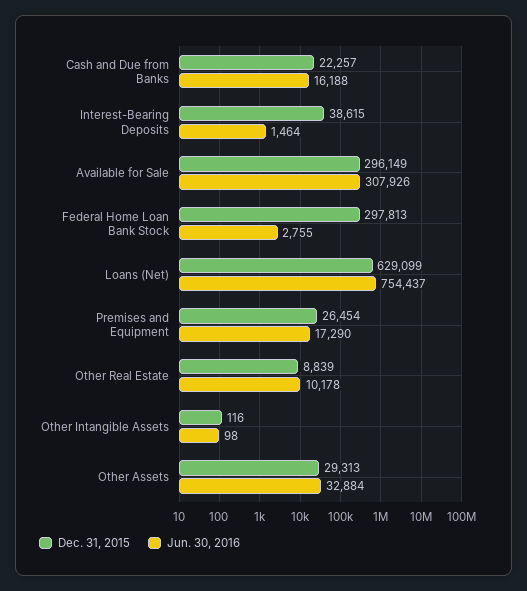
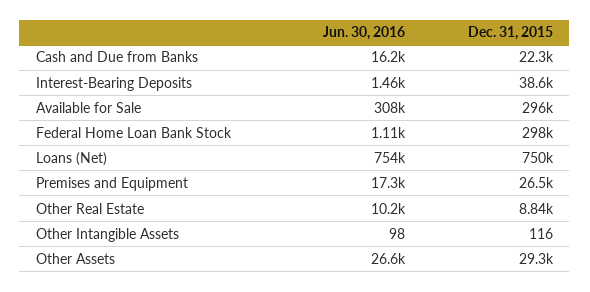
  {
    "Dec. 31, 2015": {
      "Cash and Due from Banks": 22257,
      "Interest-Bearing Deposits": 38615,
      "Available for Sale": 296149,
      "Federal Home Loan Bank Stock": 297813,
-     "Loans (Net)": 629099,
+     "Loans (Net)": 750000,
      "Premises and Equipment": 26454,
      "Other Real Estate": 8839,
      "Other Intangible Assets": 116,
      "Other Assets": 29313
    },
    "Jun. 30, 2016": {
      "Cash and Due from Banks": 16188,
      "Interest-Bearing Deposits": 1464,
      "Available for Sale": 307926,
-     "Federal Home Loan Bank Stock": 2755,
+     "Federal Home Loan Bank Stock": 1110,
      "Loans (Net)": 754437,
      "Premises and Equipment": 17290,
      "Other Real Estate": 10178,
      "Other Intangible Assets": 98,
-     "Other Assets": 32884
+     "Other Assets": 26600
    }
  }

